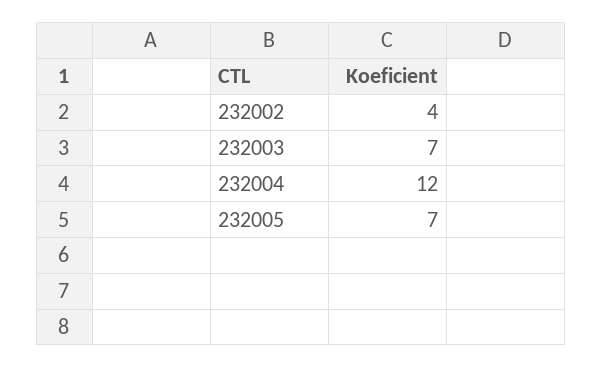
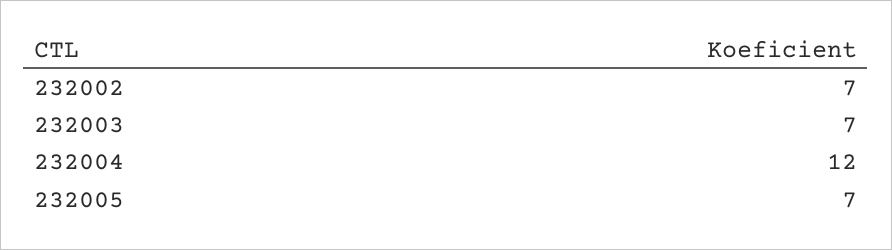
  {
-   "232002": 4,
+   "232002": 7,
    "232003": 7,
    "232004": 12,
    "232005": 7
  }

